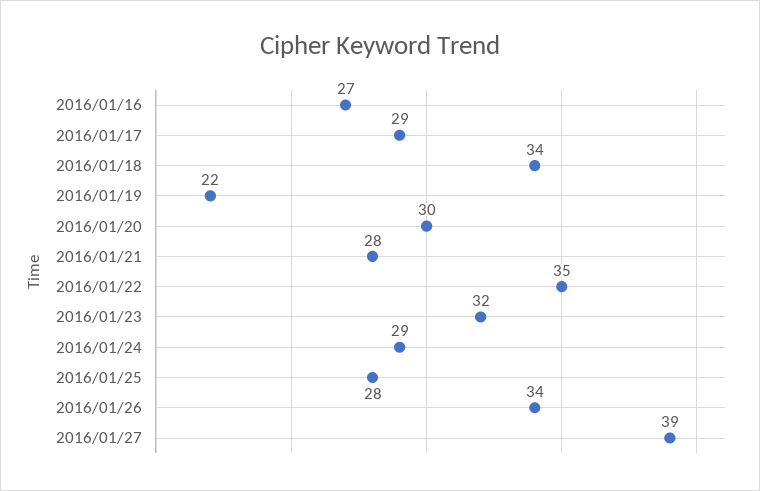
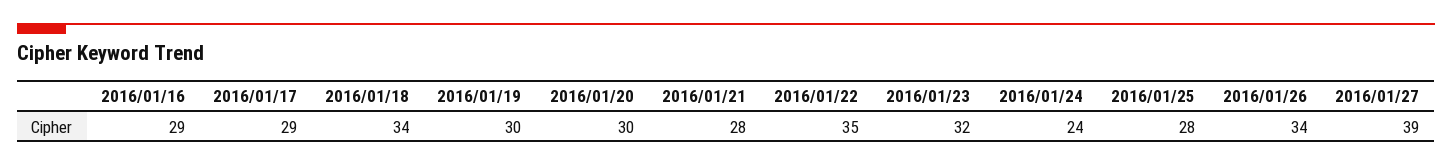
  {
-   "2016/01/16": 27,
+   "2016/01/16": 29,
    "2016/01/17": 29,
    "2016/01/18": 34,
-   "2016/01/19": 22,
+   "2016/01/19": 30,
    "2016/01/20": 30,
    "2016/01/21": 28,
    "2016/01/22": 35,
    "2016/01/23": 32,
-   "2016/01/24": 29,
+   "2016/01/24": 24,
    "2016/01/25": 28,
    "2016/01/26": 34,
    "2016/01/27": 39
  }

